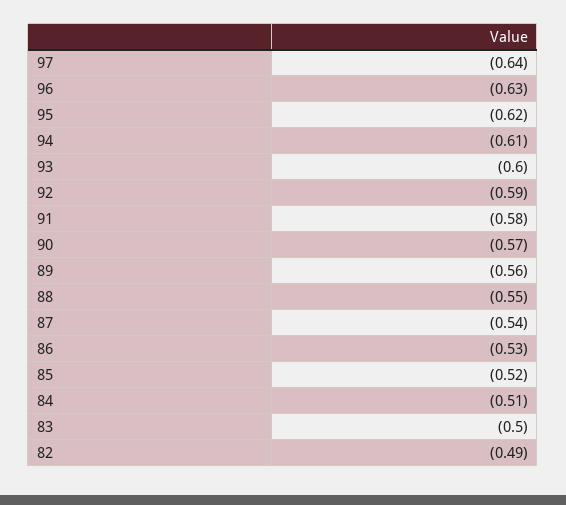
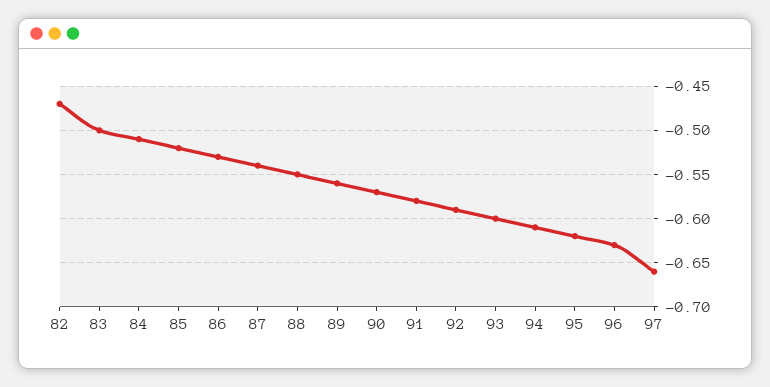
  {
-   "97": -0.64,
+   "97": -0.66,
    "96": -0.63,
    "95": -0.62,
    "94": -0.61,
    "93": -0.6,
    "92": -0.59,
    "91": -0.58,
    "90": -0.57,
    "89": -0.56,
    "88": -0.55,
    "87": -0.54,
    "86": -0.53,
    "85": -0.52,
    "84": -0.51,
    "83": -0.5,
-   "82": -0.49
+   "82": -0.47
  }

